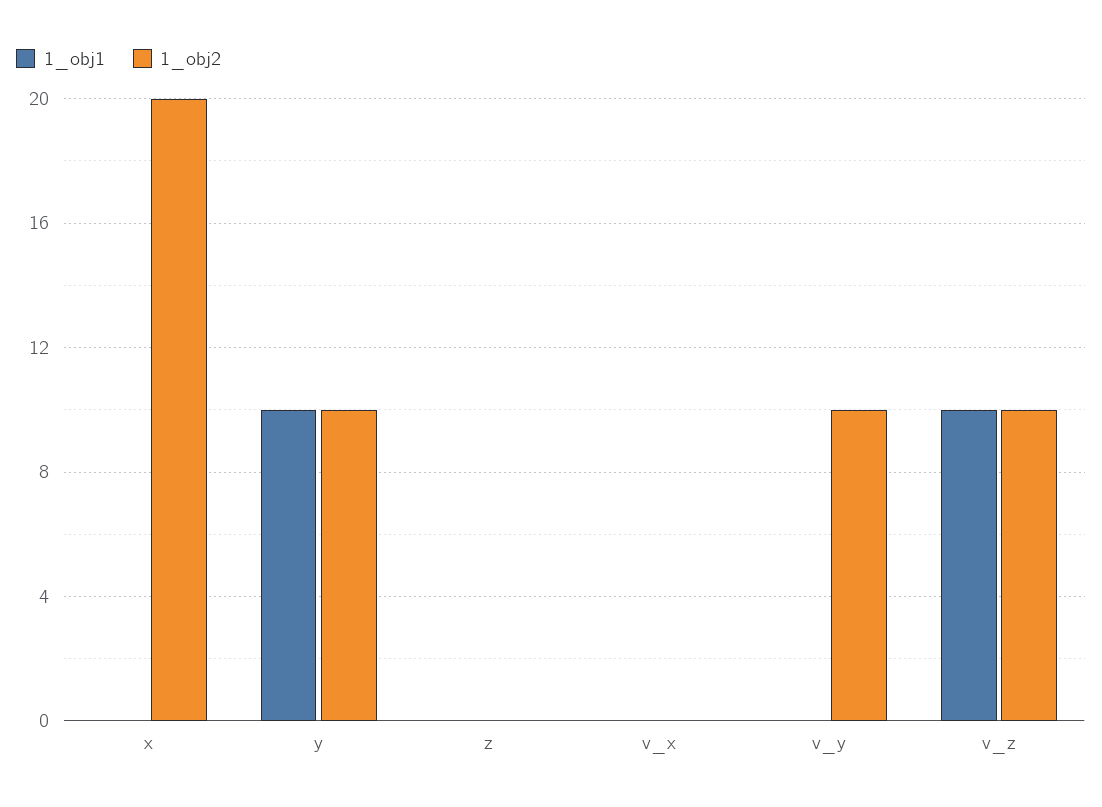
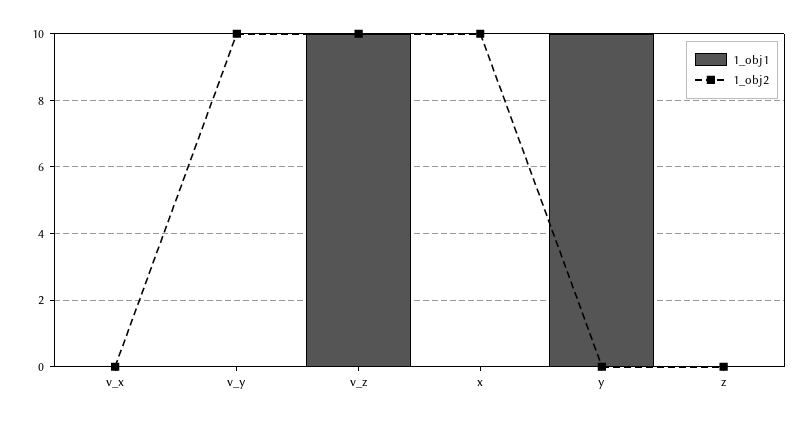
  {
    "1_obj1": {
      "x": 0,
      "y": 10,
      "z": 0,
      "v_x": 0,
      "v_y": 0,
      "v_z": 10
    },
    "1_obj2": {
-     "x": 20,
+     "x": 10,
-     "y": 10,
+     "y": 0,
      "z": 0,
      "v_x": 0,
      "v_y": 10,
      "v_z": 10
    }
  }

